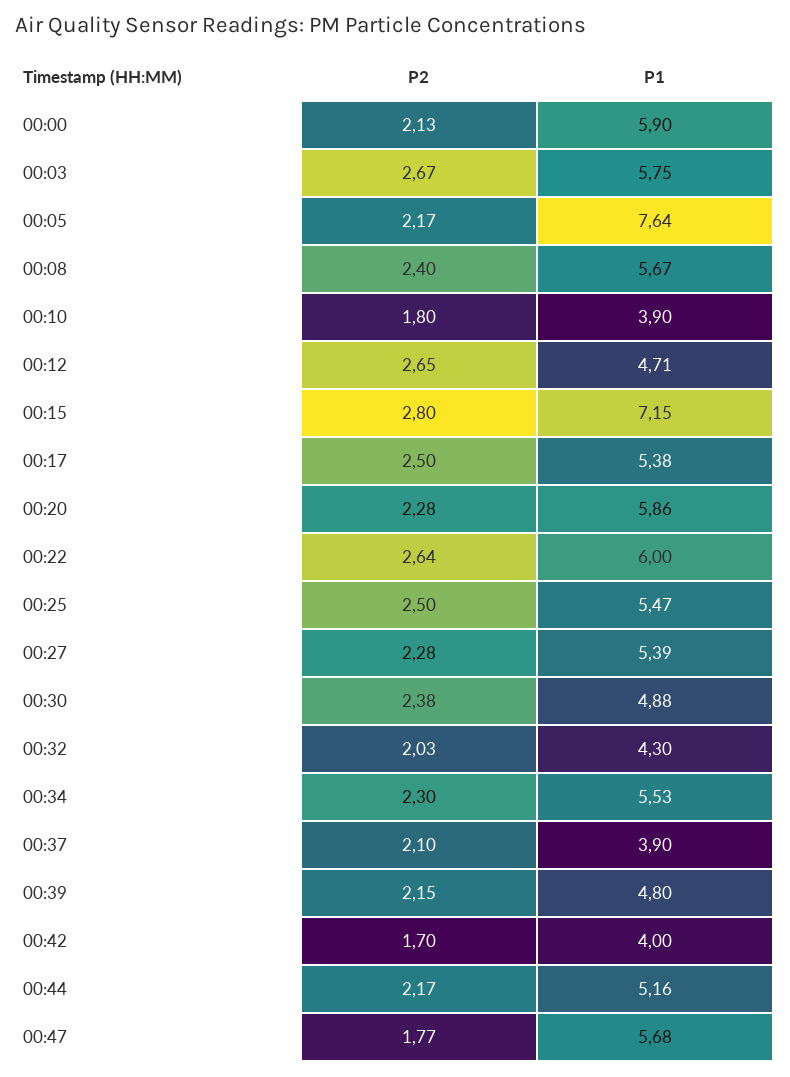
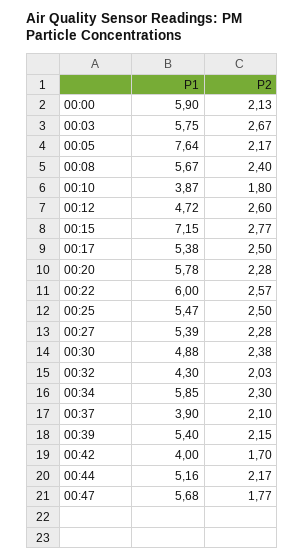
  {
    "P2": {
      "00:00": 2.13,
      "00:03": 2.67,
      "00:05": 2.17,
      "00:08": 2.4,
      "00:10": 1.8,
-     "00:12": 2.65,
+     "00:12": 2.6,
-     "00:15": 2.8,
+     "00:15": 2.77,
      "00:17": 2.5,
      "00:20": 2.28,
-     "00:22": 2.64,
+     "00:22": 2.57,
      "00:25": 2.5,
      "00:27": 2.28,
      "00:30": 2.38,
      "00:32": 2.03,
      "00:34": 2.3,
      "00:37": 2.1,
      "00:39": 2.15,
      "00:42": 1.7,
      "00:44": 2.17,
      "00:47": 1.77
    },
    "P1": {
      "00:00": 5.9,
      "00:03": 5.75,
      "00:05": 7.64,
      "00:08": 5.67,
-     "00:10": 3.9,
+     "00:10": 3.87,
-     "00:12": 4.71,
+     "00:12": 4.72,
      "00:15": 7.15,
      "00:17": 5.38,
-     "00:20": 5.86,
+     "00:20": 5.78,
      "00:22": 6,
      "00:25": 5.47,
      "00:27": 5.39,
      "00:30": 4.88,
      "00:32": 4.3,
-     "00:34": 5.53,
+     "00:34": 5.85,
      "00:37": 3.9,
-     "00:39": 4.8,
+     "00:39": 5.4,
      "00:42": 4,
      "00:44": 5.16,
      "00:47": 5.68
    }
  }

